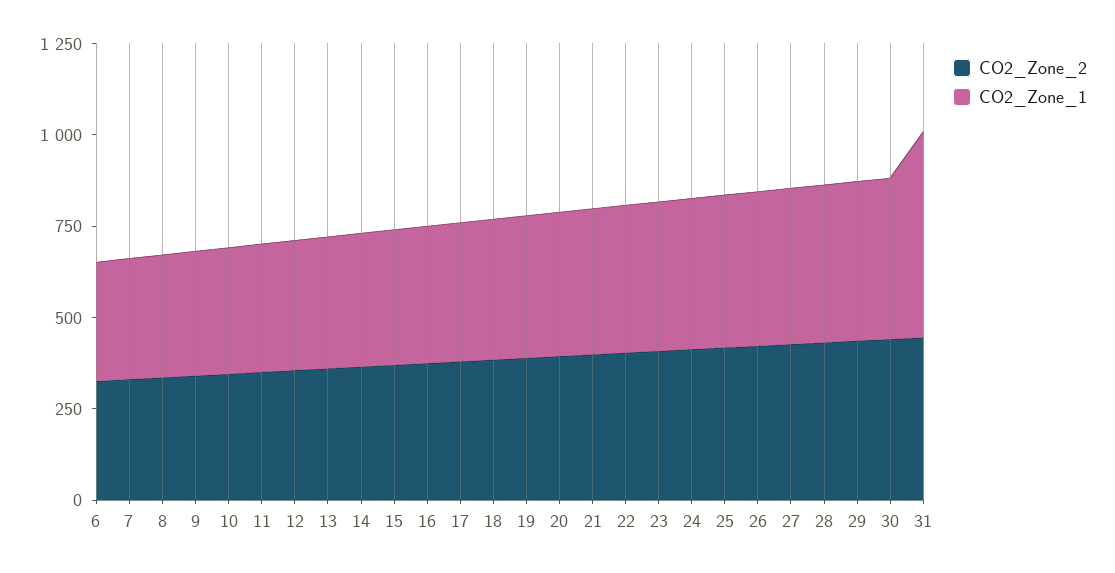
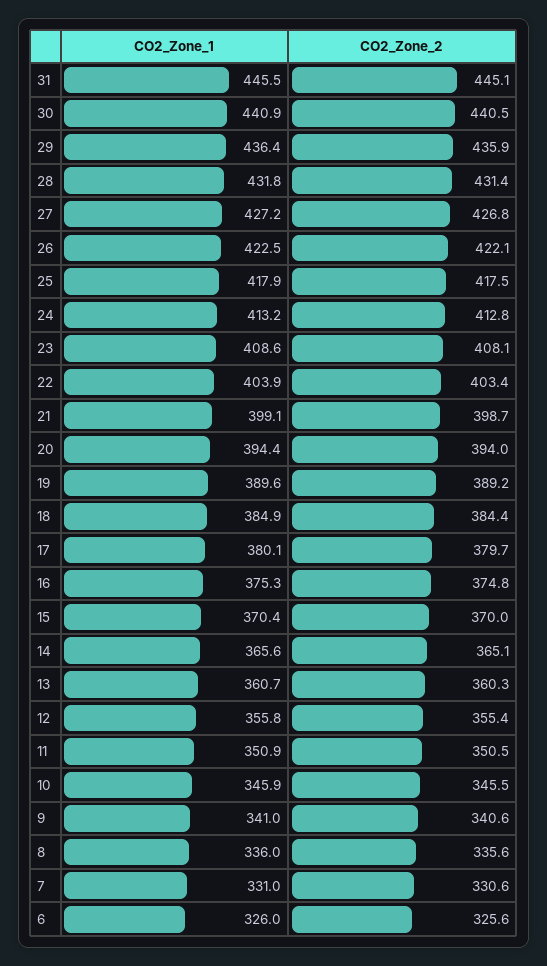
  {
    "CO2_Zone_2": {
      "6": 325.6,
      "7": 330.6,
      "8": 335.6,
      "9": 340.6,
      "10": 345.5,
      "11": 350.5,
      "12": 355.4,
      "13": 360.3,
      "14": 365.1,
      "15": 370,
      "16": 374.8,
      "17": 379.7,
      "18": 384.4,
      "19": 389.2,
      "20": 394,
      "21": 398.7,
      "22": 403.4,
      "23": 408.1,
      "24": 412.8,
      "25": 417.5,
      "26": 422.1,
      "27": 426.8,
      "28": 431.4,
      "29": 435.9,
      "30": 440.5,
      "31": 445.1
    },
    "CO2_Zone_1": {
      "6": 326,
      "7": 331,
      "8": 336,
      "9": 341,
      "10": 345.9,
      "11": 350.9,
      "12": 355.8,
      "13": 360.7,
      "14": 365.6,
      "15": 370.4,
      "16": 375.3,
      "17": 380.1,
      "18": 384.9,
      "19": 389.6,
      "20": 394.4,
      "21": 399.1,
      "22": 403.9,
      "23": 408.6,
      "24": 413.2,
      "25": 417.9,
      "26": 422.5,
      "27": 427.2,
      "28": 431.8,
      "29": 436.4,
      "30": 440.9,
-     "31": 550
+     "31": 445.5
    }
  }

